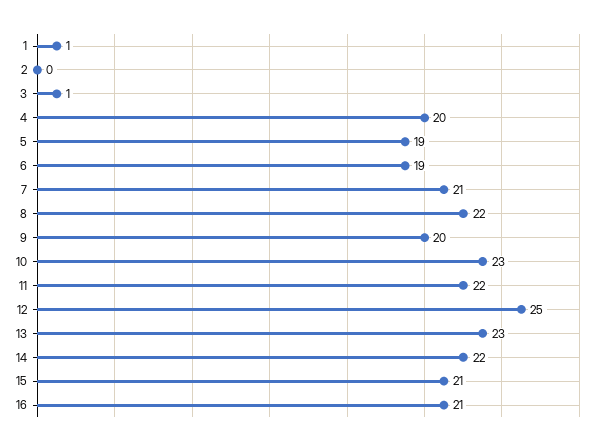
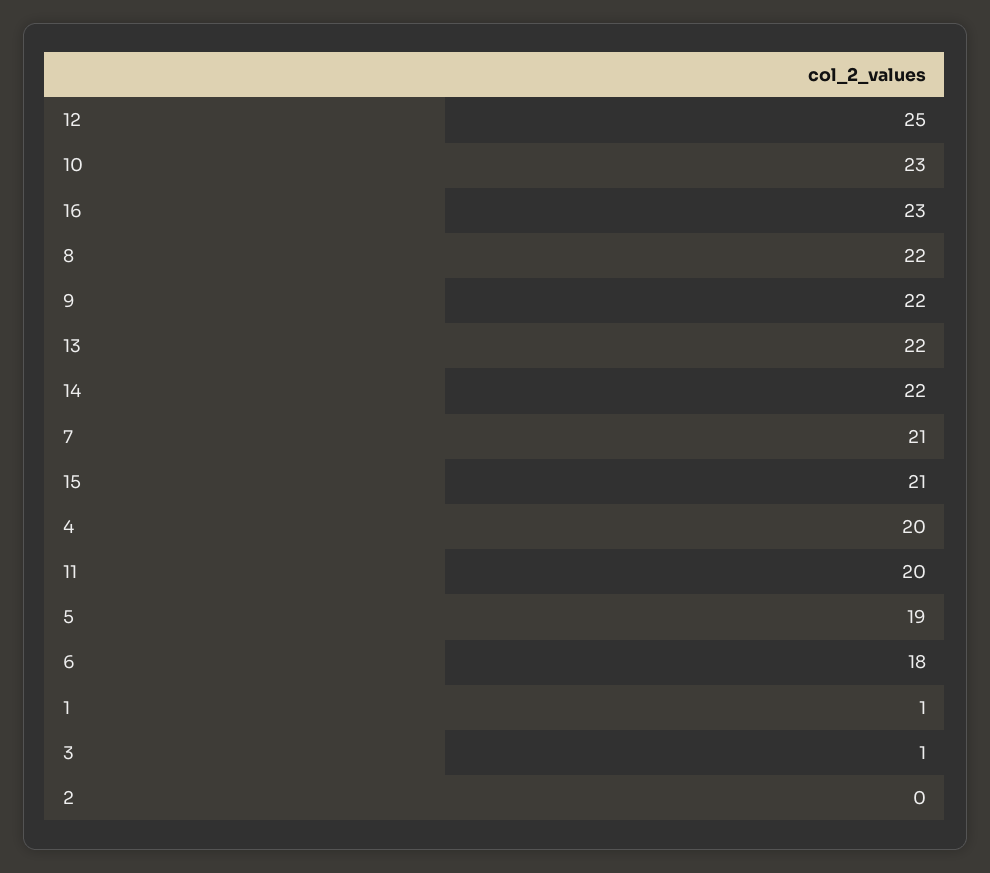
  {
    "1": 1,
    "2": 0,
    "3": 1,
    "4": 20,
    "5": 19,
-   "6": 19,
+   "6": 18,
    "7": 21,
    "8": 22,
-   "9": 20,
+   "9": 22,
    "10": 23,
-   "11": 22,
+   "11": 20,
    "12": 25,
-   "13": 23,
+   "13": 22,
    "14": 22,
    "15": 21,
-   "16": 21
+   "16": 23
  }

